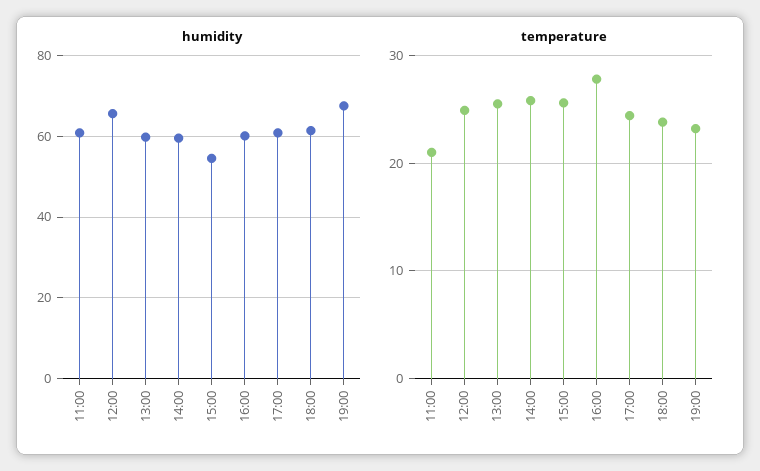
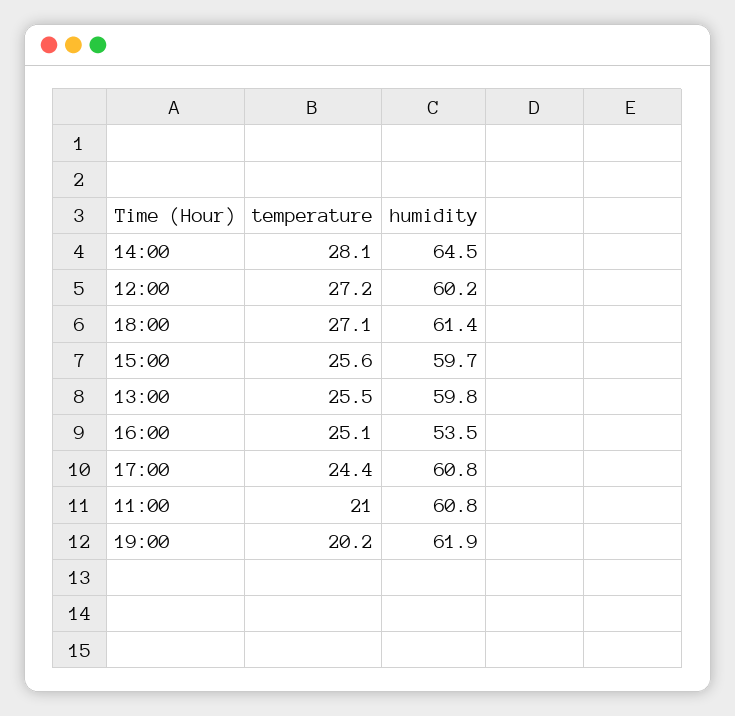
  {
    "humidity": {
      "11:00": 60.8,
-     "12:00": 66,
+     "12:00": 60.2,
      "13:00": 59.8,
-     "14:00": 60,
+     "14:00": 64.5,
-     "15:00": 54,
+     "15:00": 59.7,
-     "16:00": 60,
+     "16:00": 53.5,
      "17:00": 60.8,
      "18:00": 61.4,
-     "19:00": 68
+     "19:00": 61.9
    },
    "temperature": {
      "11:00": 21,
-     "12:00": 25,
+     "12:00": 27.2,
      "13:00": 25.5,
-     "14:00": 26,
+     "14:00": 28.1,
      "15:00": 25.6,
-     "16:00": 28,
+     "16:00": 25.1,
      "17:00": 24.4,
-     "18:00": 24,
+     "18:00": 27.1,
-     "19:00": 23
+     "19:00": 20.2
    }
  }

